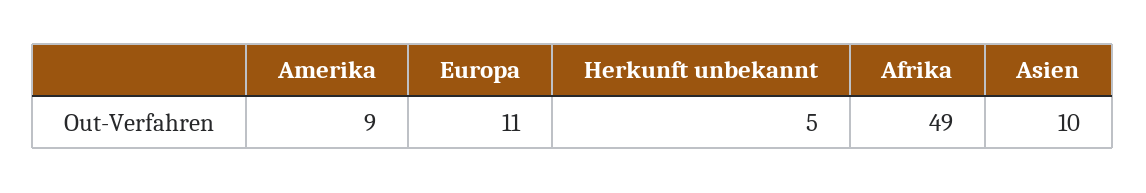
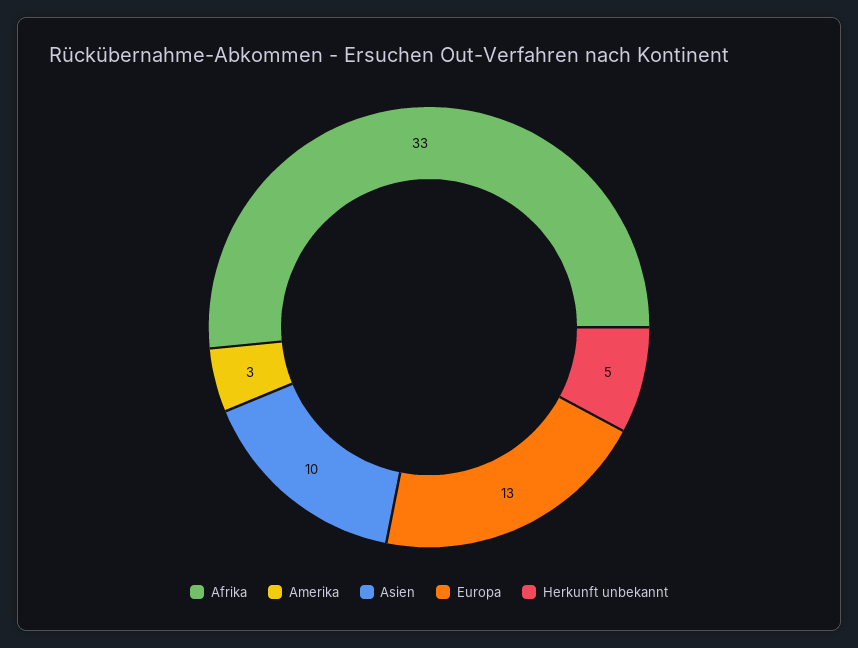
  {
-   "Amerika": 9,
+   "Amerika": 3,
-   "Europa": 11,
+   "Europa": 13,
    "Herkunft unbekannt": 5,
-   "Afrika": 49,
+   "Afrika": 33,
    "Asien": 10
  }

